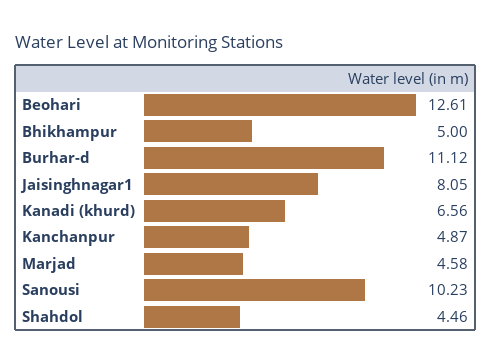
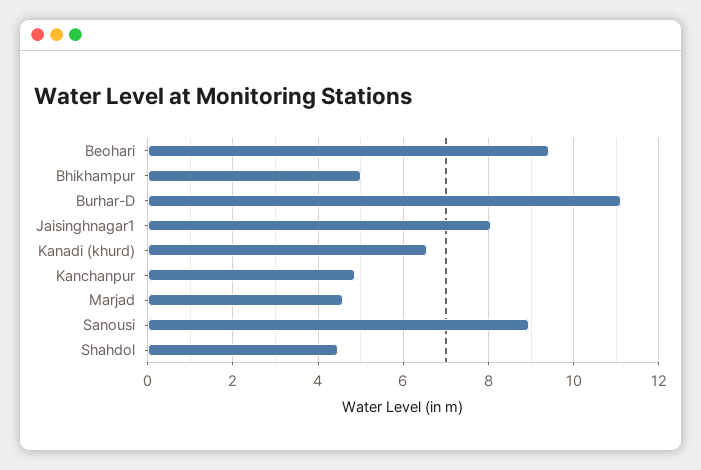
  {
-   "Beohari": 12.61,
+   "Beohari": 9.4,
    "Bhikhampur": 5,
    "Burhar-d": 11.12,
    "Jaisinghnagar1": 8.05,
    "Kanadi (khurd)": 6.56,
    "Kanchanpur": 4.87,
    "Marjad": 4.58,
-   "Sanousi": 10.23,
+   "Sanousi": 9,
    "Shahdol": 4.46
  }

